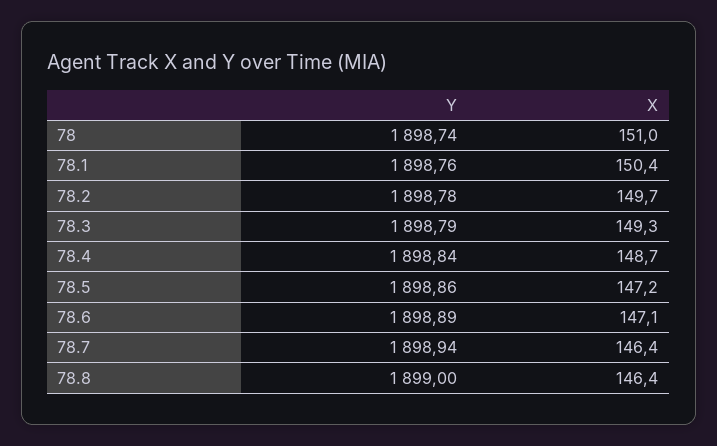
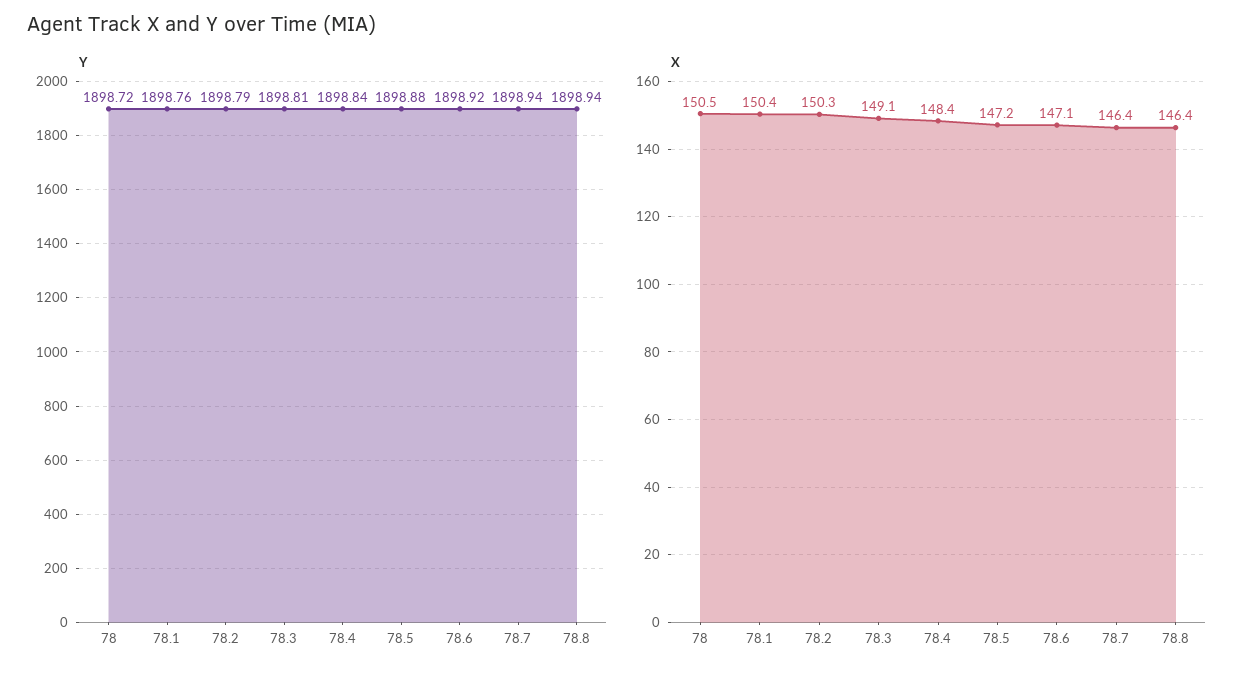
  {
    "Y": {
-     "78": 1898.74,
+     "78": 1898.72,
      "78.1": 1898.76,
-     "78.2": 1898.78,
+     "78.2": 1898.79,
-     "78.3": 1898.79,
+     "78.3": 1898.81,
      "78.4": 1898.84,
-     "78.5": 1898.86,
+     "78.5": 1898.88,
-     "78.6": 1898.89,
+     "78.6": 1898.92,
      "78.7": 1898.94,
-     "78.8": 1899
+     "78.8": 1898.94
    },
    "X": {
-     "78": 151,
+     "78": 150.5,
      "78.1": 150.4,
-     "78.2": 149.7,
+     "78.2": 150.3,
-     "78.3": 149.3,
+     "78.3": 149.1,
-     "78.4": 148.7,
+     "78.4": 148.4,
      "78.5": 147.2,
      "78.6": 147.1,
      "78.7": 146.4,
      "78.8": 146.4
    }
  }

